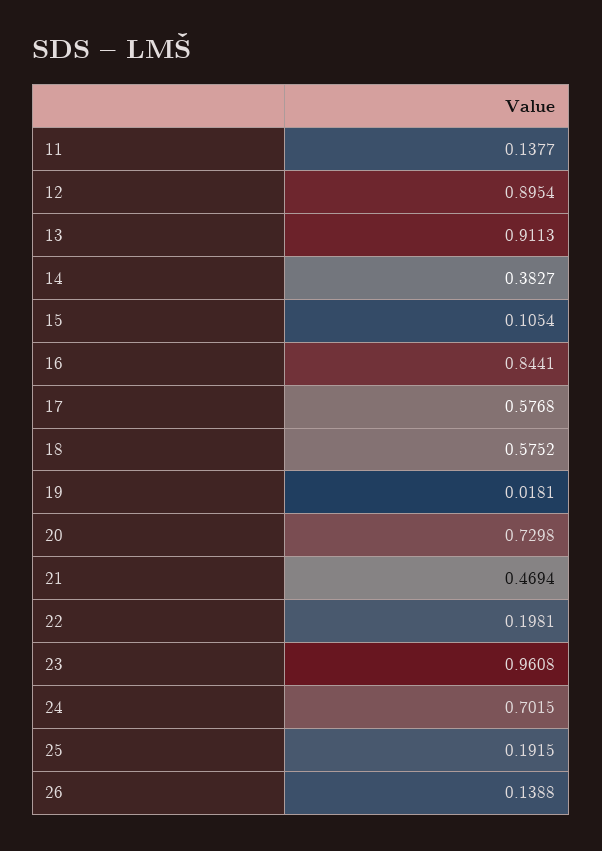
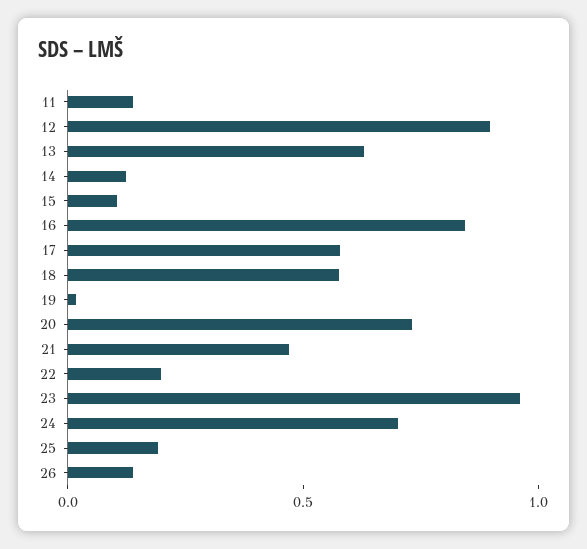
  {
    "11": 0.1377,
    "12": 0.8954,
-   "13": 0.9113,
+   "13": 0.6,
-   "14": 0.3827,
+   "14": 0.1,
    "15": 0.1054,
    "16": 0.8441,
    "17": 0.5768,
    "18": 0.5752,
    "19": 0.0181,
    "20": 0.7298,
    "21": 0.4694,
    "22": 0.1981,
    "23": 0.9608,
    "24": 0.7015,
    "25": 0.1915,
    "26": 0.1388
  }

